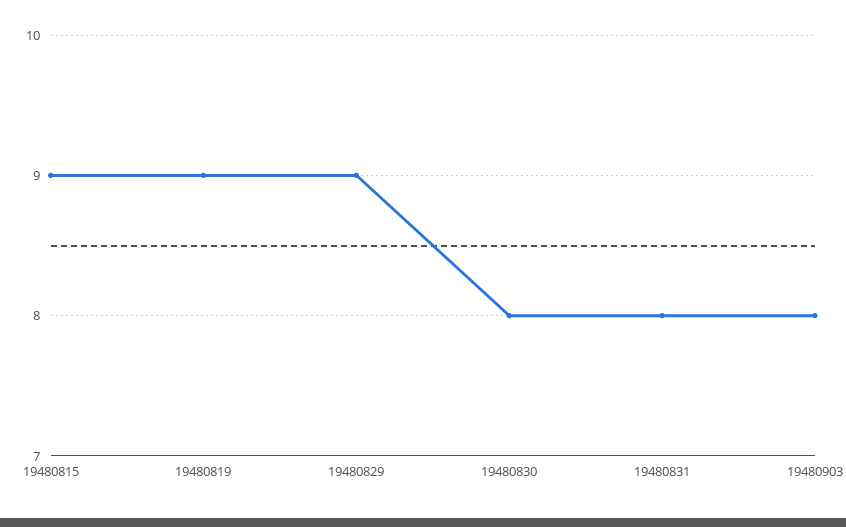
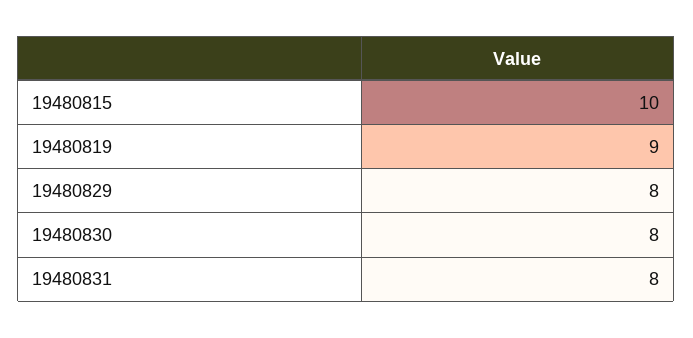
  {
-   "19480815": 9,
+   "19480815": 10,
    "19480819": 9,
-   "19480829": 9,
+   "19480829": 8,
    "19480830": 8,
-   "19480831": 8,
+   "19480831": 8
-   "19480903": 8
  }

